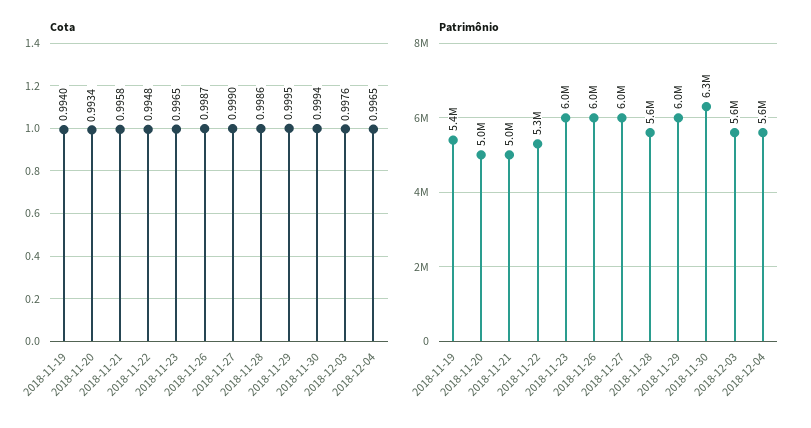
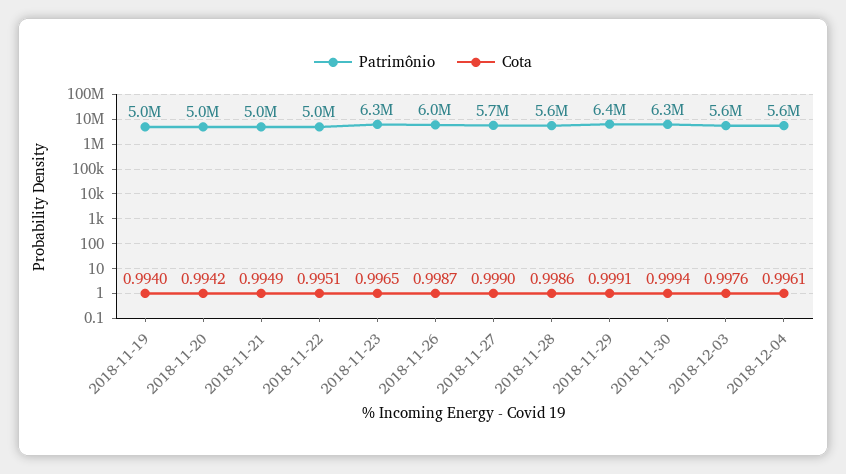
  {
    "Cota": {
      "2018-11-19": 0.994,
-     "2018-11-20": 0.9934,
+     "2018-11-20": 0.9942,
-     "2018-11-21": 0.9958,
+     "2018-11-21": 0.9949,
-     "2018-11-22": 0.9948,
+     "2018-11-22": 0.9951,
      "2018-11-23": 0.9965,
      "2018-11-26": 0.9987,
      "2018-11-27": 0.999,
      "2018-11-28": 0.9986,
-     "2018-11-29": 0.9995,
+     "2018-11-29": 0.9991,
      "2018-11-30": 0.9994,
      "2018-12-03": 0.9976,
-     "2018-12-04": 0.9965
+     "2018-12-04": 0.9961
    },
    "Patrimônio": {
-     "2018-11-19": 5400000,
+     "2018-11-19": 5000000,
      "2018-11-20": 5000000,
      "2018-11-21": 5000000,
-     "2018-11-22": 5300000,
+     "2018-11-22": 5000000,
-     "2018-11-23": 6000000,
+     "2018-11-23": 6300000,
      "2018-11-26": 6000000,
-     "2018-11-27": 6000000,
+     "2018-11-27": 5700000,
      "2018-11-28": 5600000,
-     "2018-11-29": 6000000,
+     "2018-11-29": 6400000,
      "2018-11-30": 6300000,
      "2018-12-03": 5600000,
      "2018-12-04": 5600000
    }
  }

